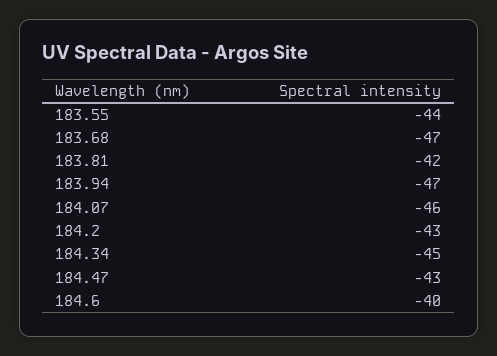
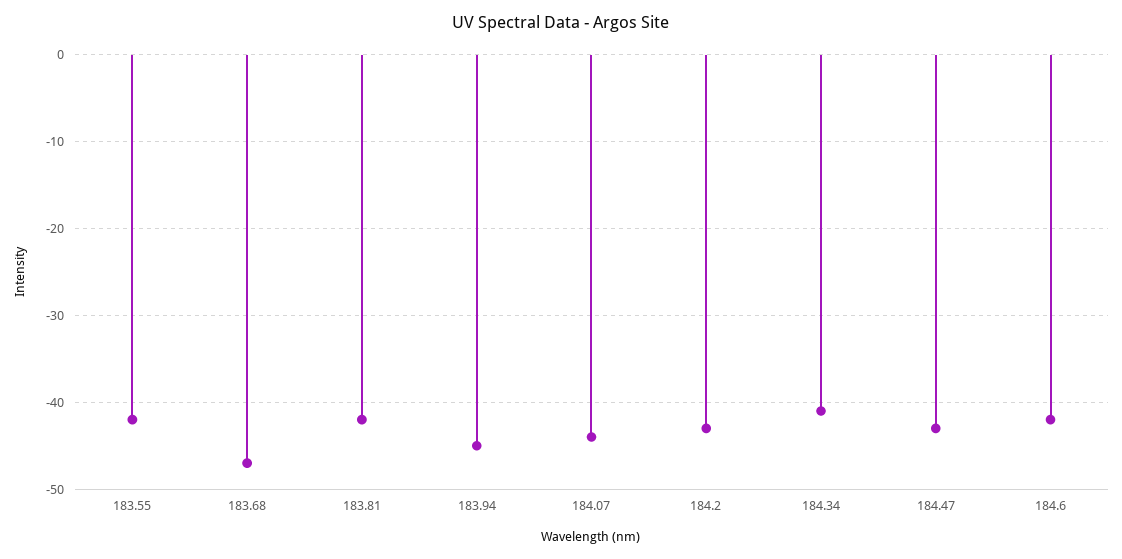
  {
-   "183.55": -44,
+   "183.55": -42,
    "183.68": -47,
    "183.81": -42,
-   "183.94": -47,
+   "183.94": -45,
-   "184.07": -46,
+   "184.07": -44,
    "184.2": -43,
-   "184.34": -45,
+   "184.34": -41,
    "184.47": -43,
-   "184.6": -40
+   "184.6": -42
  }

